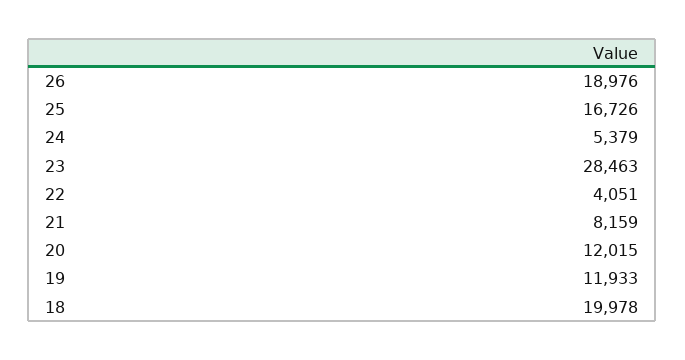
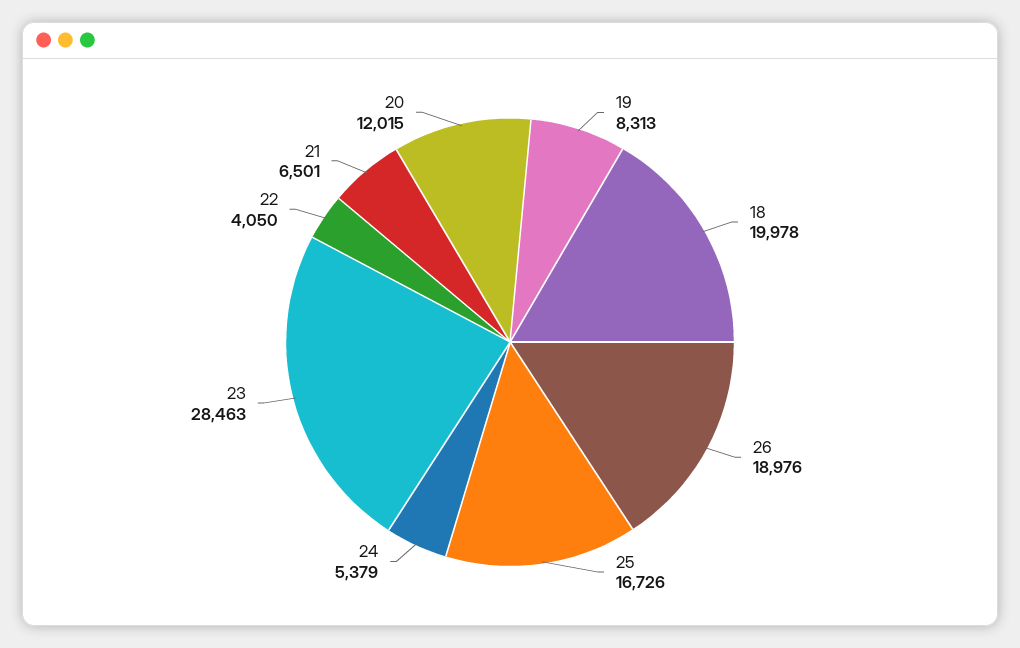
  {
    "26": 18976,
    "25": 16726,
    "24": 5379,
    "23": 28463,
-   "22": 4051,
+   "22": 4050,
-   "21": 8159,
+   "21": 6501,
    "20": 12015,
-   "19": 11933,
+   "19": 8313,
    "18": 19978
  }

